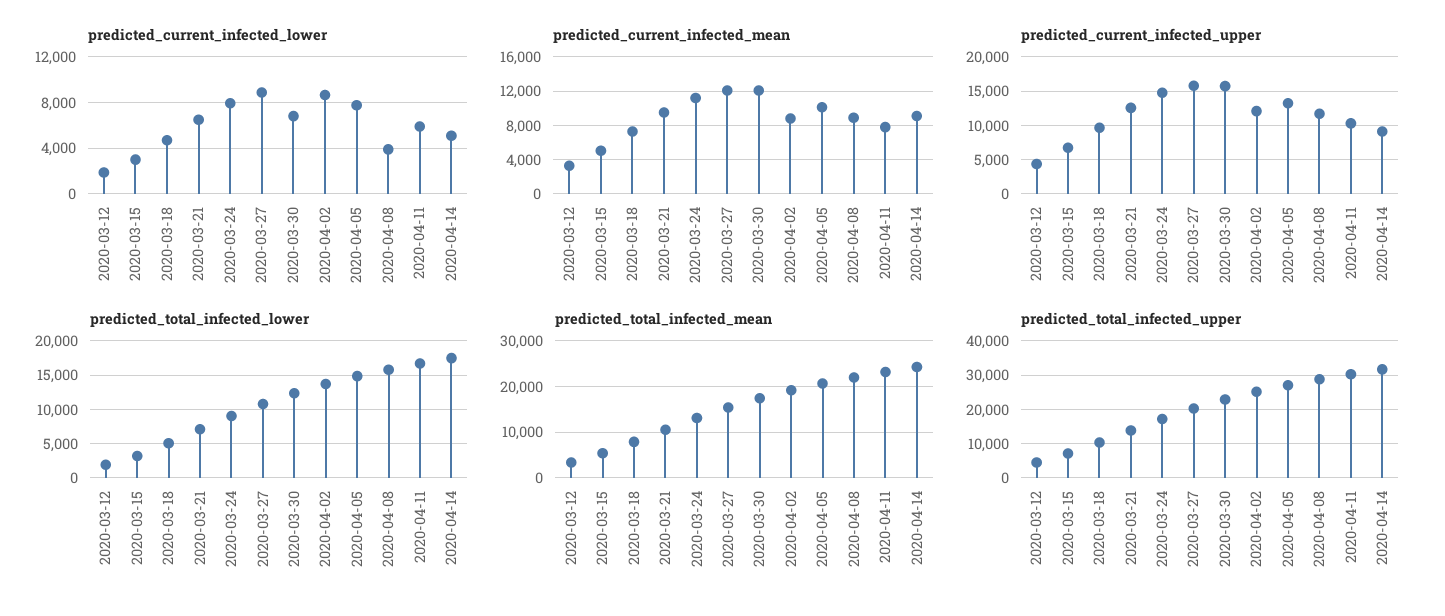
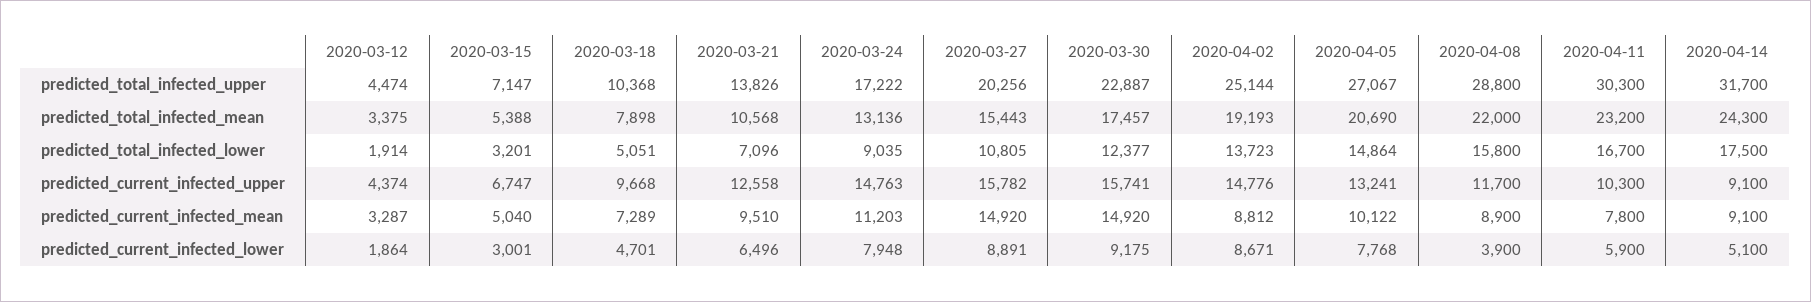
  {
    "predicted_current_infected_lower": {
      "2020-03-12": 1864,
      "2020-03-15": 3001,
      "2020-03-18": 4701,
      "2020-03-21": 6496,
      "2020-03-24": 7948,
      "2020-03-27": 8891,
-     "2020-03-30": 7000,
+     "2020-03-30": 9175,
      "2020-04-02": 8671,
      "2020-04-05": 7768,
      "2020-04-08": 3900,
      "2020-04-11": 5900,
      "2020-04-14": 5100
    },
    "predicted_current_infected_mean": {
      "2020-03-12": 3287,
      "2020-03-15": 5040,
      "2020-03-18": 7289,
      "2020-03-21": 9510,
      "2020-03-24": 11203,
-     "2020-03-27": 12000,
+     "2020-03-27": 14920,
-     "2020-03-30": 12000,
+     "2020-03-30": 14920,
      "2020-04-02": 8812,
      "2020-04-05": 10122,
      "2020-04-08": 8900,
      "2020-04-11": 7800,
      "2020-04-14": 9100
    },
    "predicted_current_infected_upper": {
      "2020-03-12": 4374,
      "2020-03-15": 6747,
      "2020-03-18": 9668,
      "2020-03-21": 12558,
      "2020-03-24": 14763,
      "2020-03-27": 15782,
      "2020-03-30": 15741,
-     "2020-04-02": 12000,
+     "2020-04-02": 14776,
      "2020-04-05": 13241,
      "2020-04-08": 11700,
      "2020-04-11": 10300,
      "2020-04-14": 9100
    },
    "predicted_total_infected_lower": {
      "2020-03-12": 1914,
      "2020-03-15": 3201,
      "2020-03-18": 5051,
      "2020-03-21": 7096,
      "2020-03-24": 9035,
      "2020-03-27": 10805,
      "2020-03-30": 12377,
      "2020-04-02": 13723,
      "2020-04-05": 14864,
      "2020-04-08": 15800,
      "2020-04-11": 16700,
      "2020-04-14": 17500
    },
    "predicted_total_infected_mean": {
      "2020-03-12": 3375,
      "2020-03-15": 5388,
      "2020-03-18": 7898,
      "2020-03-21": 10568,
      "2020-03-24": 13136,
      "2020-03-27": 15443,
      "2020-03-30": 17457,
      "2020-04-02": 19193,
      "2020-04-05": 20690,
      "2020-04-08": 22000,
      "2020-04-11": 23200,
      "2020-04-14": 24300
    },
    "predicted_total_infected_upper": {
      "2020-03-12": 4474,
      "2020-03-15": 7147,
      "2020-03-18": 10368,
      "2020-03-21": 13826,
      "2020-03-24": 17222,
      "2020-03-27": 20256,
      "2020-03-30": 22887,
      "2020-04-02": 25144,
      "2020-04-05": 27067,
      "2020-04-08": 28800,
      "2020-04-11": 30300,
      "2020-04-14": 31700
    }
  }

